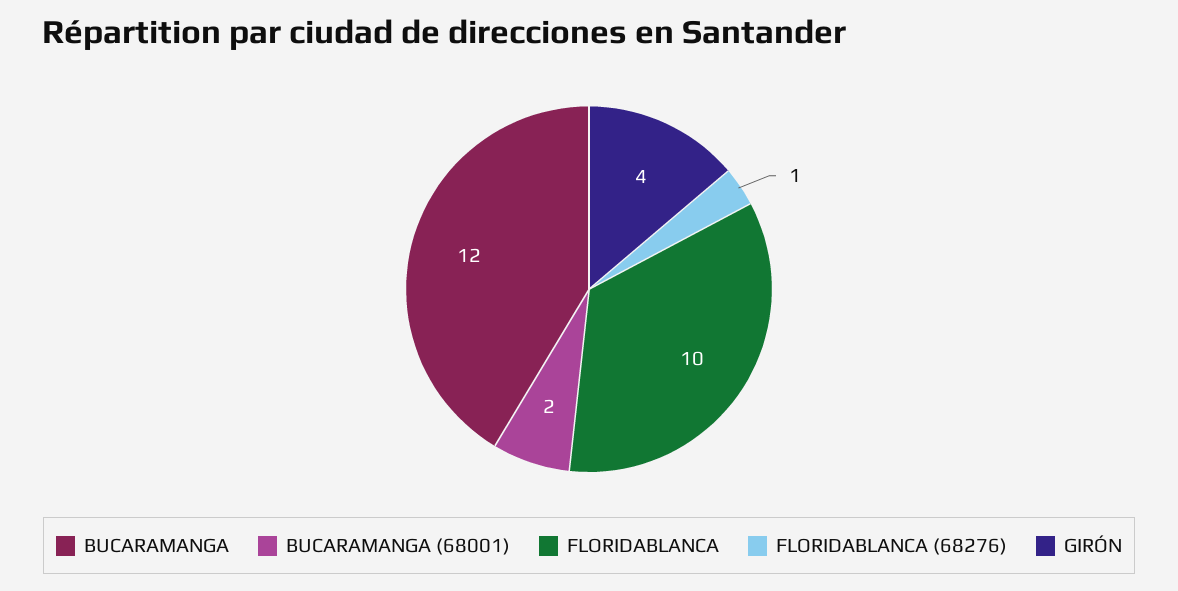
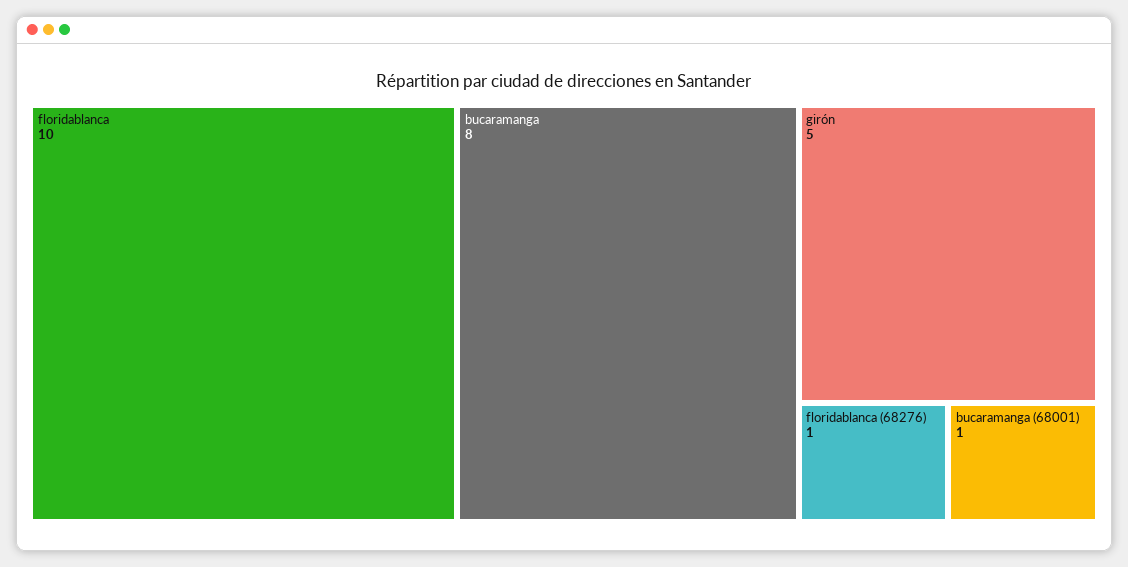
  {
-   "BUCARAMANGA": 12,
+   "BUCARAMANGA": 8,
-   "BUCARAMANGA (68001)": 2,
+   "BUCARAMANGA (68001)": 1,
    "FLORIDABLANCA": 10,
    "FLORIDABLANCA (68276)": 1,
-   "GIRÓN": 4
+   "GIRÓN": 5
  }

